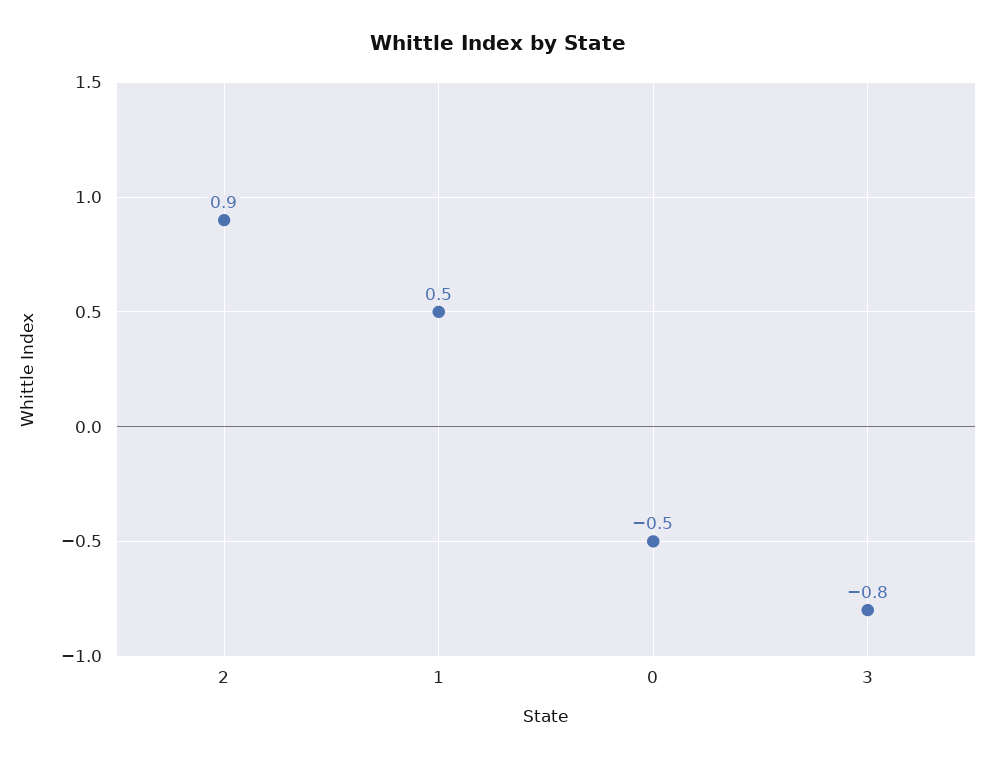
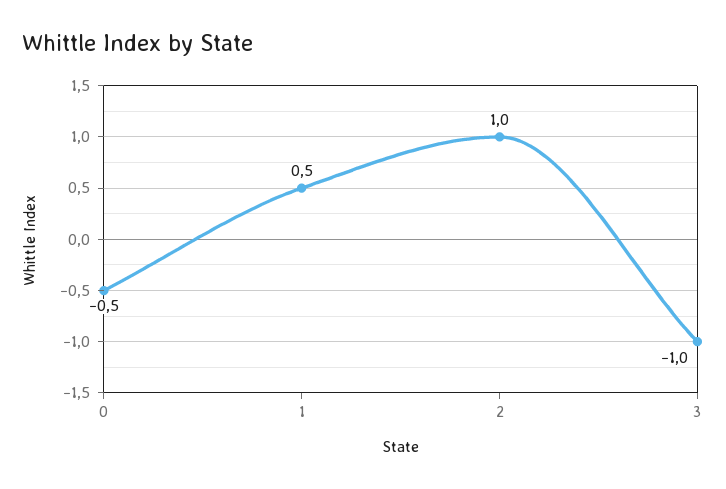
  {
-   "2": 0.9,
+   "2": 1,
    "1": 0.5,
    "0": -0.5,
-   "3": -0.8
+   "3": -1
  }

